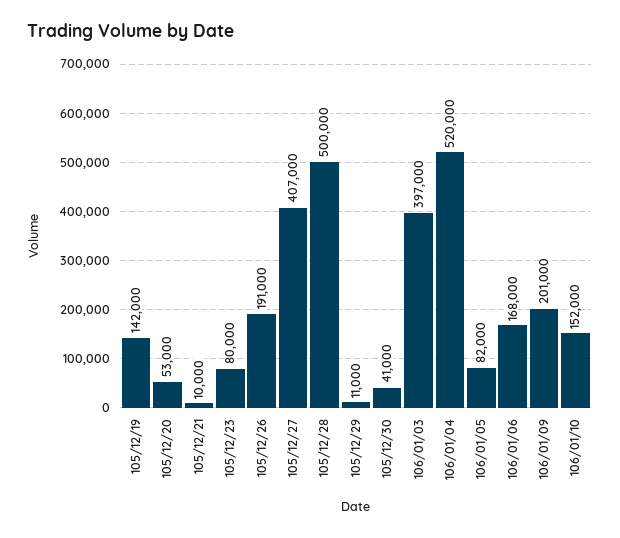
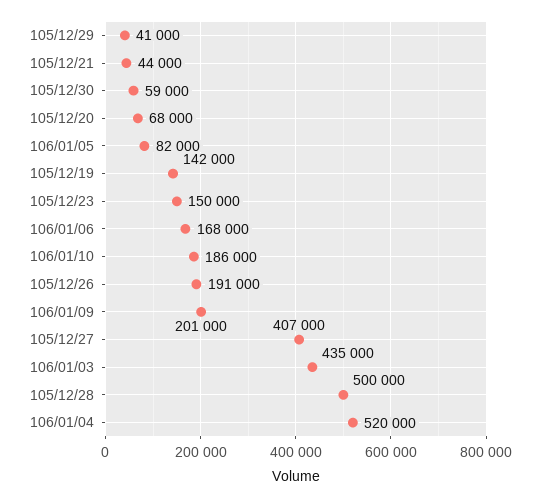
  {
    "105/12/19": 142000,
-   "105/12/20": 53000,
+   "105/12/20": 68000,
-   "105/12/21": 10000,
+   "105/12/21": 44000,
-   "105/12/23": 80000,
+   "105/12/23": 150000,
    "105/12/26": 191000,
    "105/12/27": 407000,
    "105/12/28": 500000,
-   "105/12/29": 11000,
+   "105/12/29": 41000,
-   "105/12/30": 41000,
+   "105/12/30": 59000,
-   "106/01/03": 397000,
+   "106/01/03": 435000,
    "106/01/04": 520000,
    "106/01/05": 82000,
    "106/01/06": 168000,
    "106/01/09": 201000,
-   "106/01/10": 152000
+   "106/01/10": 186000
  }

